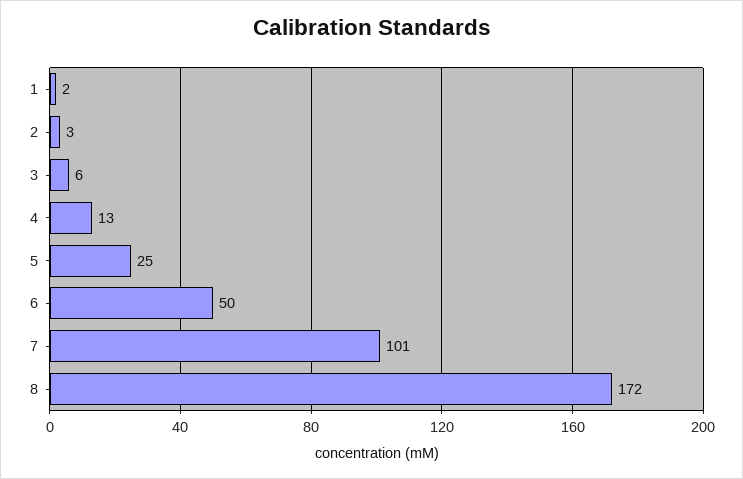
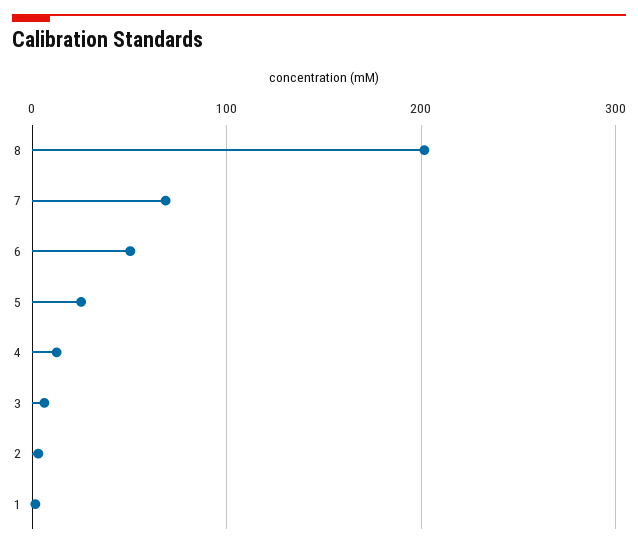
  {
    "1": 2,
    "2": 3,
    "3": 6,
    "4": 13,
    "5": 25,
    "6": 50,
-   "7": 101,
+   "7": 70,
-   "8": 172
+   "8": 200
  }

